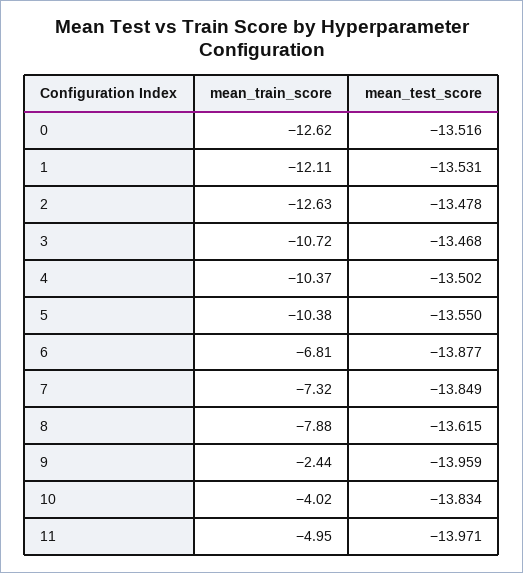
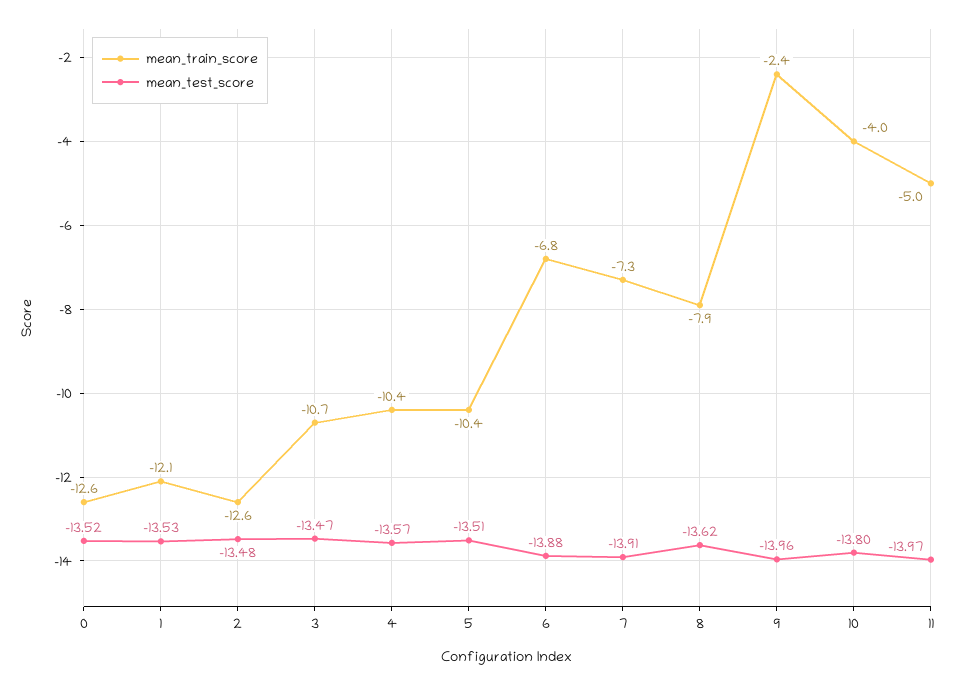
  {
    "mean_train_score": {
      "0": -12.62,
      "1": -12.11,
      "2": -12.63,
      "3": -10.72,
      "4": -10.37,
      "5": -10.38,
      "6": -6.81,
      "7": -7.32,
      "8": -7.88,
      "9": -2.44,
      "10": -4.02,
      "11": -4.95
    },
    "mean_test_score": {
      "0": -13.516,
      "1": -13.531,
      "2": -13.478,
      "3": -13.468,
-     "4": -13.502,
+     "4": -13.57,
-     "5": -13.55,
+     "5": -13.51,
      "6": -13.877,
-     "7": -13.849,
+     "7": -13.91,
      "8": -13.615,
      "9": -13.959,
-     "10": -13.834,
+     "10": -13.8,
      "11": -13.971
    }
  }

